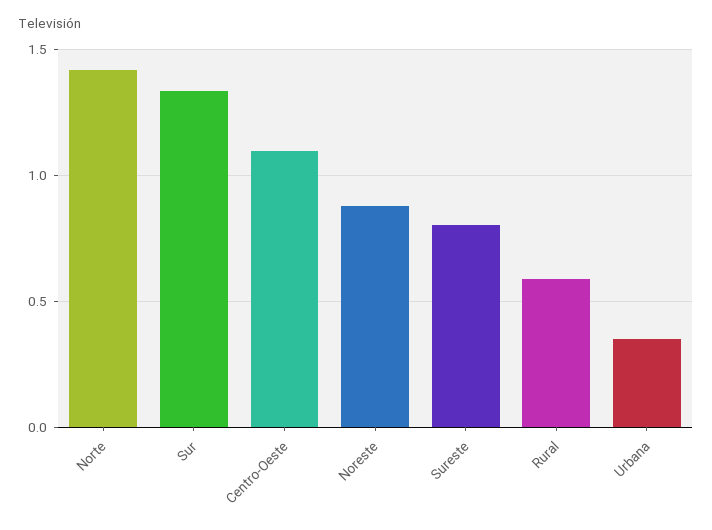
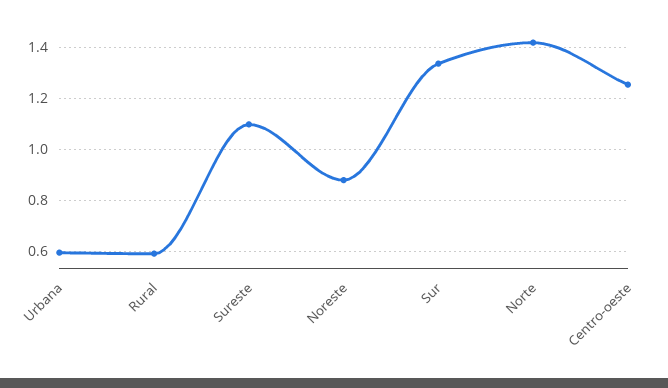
  {
    "Norte": 1.425,
    "Sur": 1.325,
-   "Centro-Oeste": 1.1,
+   "Centro-Oeste": 1.25,
    "Noreste": 0.875,
-   "Sureste": 0.8,
+   "Sureste": 1.1,
    "Rural": 0.6,
-   "Urbana": 0.35
+   "Urbana": 0.6
  }

